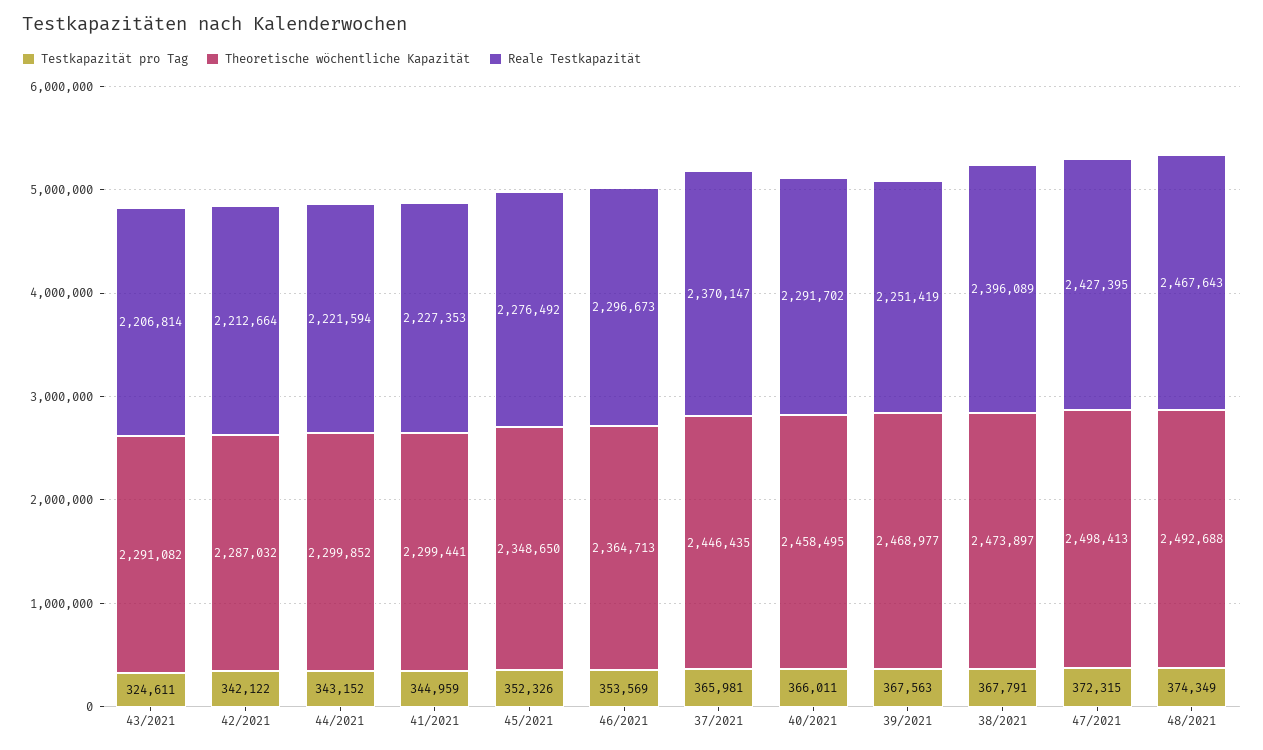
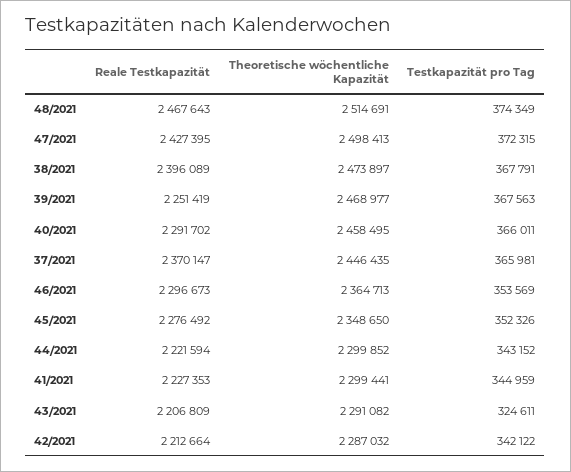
  {
    "Testkapazität pro Tag": {
      "43/2021": 324611,
      "42/2021": 342122,
      "44/2021": 343152,
      "41/2021": 344959,
      "45/2021": 352326,
      "46/2021": 353569,
      "37/2021": 365981,
      "40/2021": 366011,
      "39/2021": 367563,
      "38/2021": 367791,
      "47/2021": 372315,
      "48/2021": 374349
    },
    "Theoretische wöchentliche Kapazität": {
      "43/2021": 2291082,
      "42/2021": 2287032,
      "44/2021": 2299852,
      "41/2021": 2299441,
      "45/2021": 2348650,
      "46/2021": 2364713,
      "37/2021": 2446435,
      "40/2021": 2458495,
      "39/2021": 2468977,
      "38/2021": 2473897,
      "47/2021": 2498413,
-     "48/2021": 2492688
+     "48/2021": 2514691
    },
    "Reale Testkapazität": {
-     "43/2021": 2206814,
+     "43/2021": 2206809,
      "42/2021": 2212664,
      "44/2021": 2221594,
      "41/2021": 2227353,
      "45/2021": 2276492,
      "46/2021": 2296673,
      "37/2021": 2370147,
      "40/2021": 2291702,
      "39/2021": 2251419,
      "38/2021": 2396089,
      "47/2021": 2427395,
      "48/2021": 2467643
    }
  }

